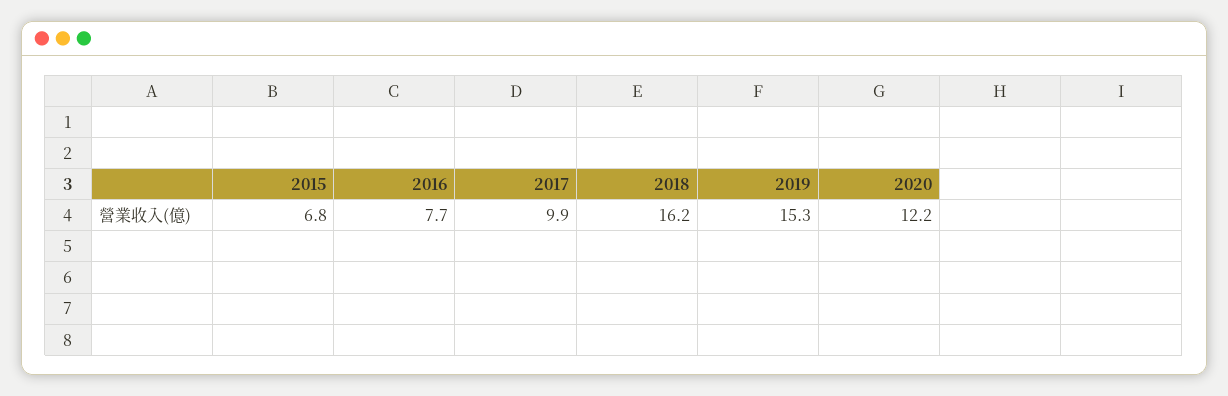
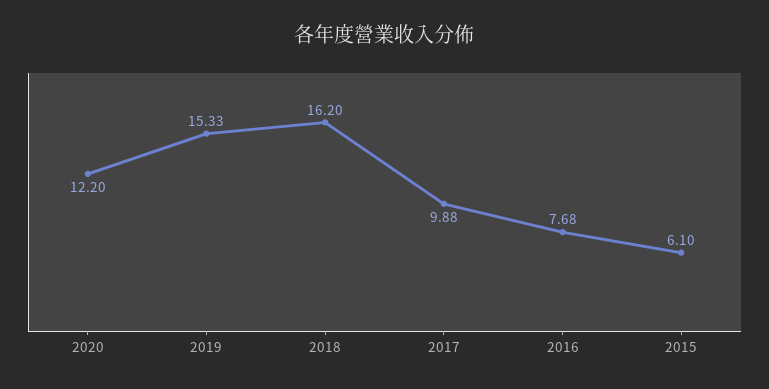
  {
-   "2015": 6.8,
+   "2015": 6.1,
    "2016": 7.68,
    "2017": 9.88,
    "2018": 16.2,
    "2019": 15.33,
    "2020": 12.2
  }

